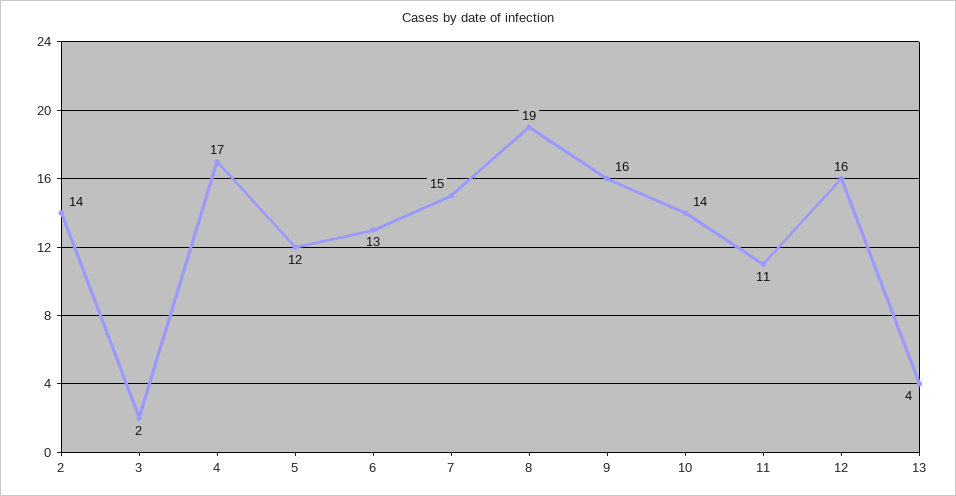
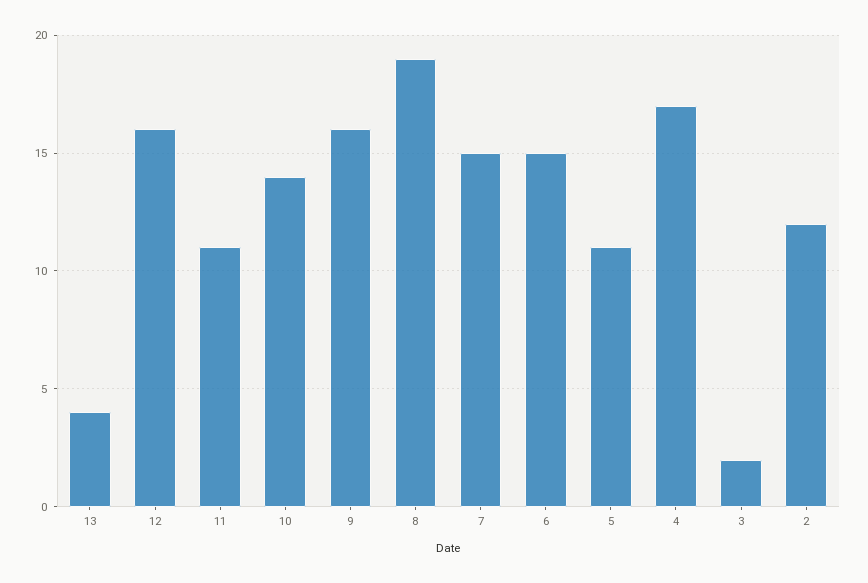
  {
-   "2": 14,
+   "2": 12,
    "3": 2,
    "4": 17,
-   "5": 12,
+   "5": 11,
-   "6": 13,
+   "6": 15,
    "7": 15,
    "8": 19,
    "9": 16,
    "10": 14,
    "11": 11,
    "12": 16,
    "13": 4
  }

